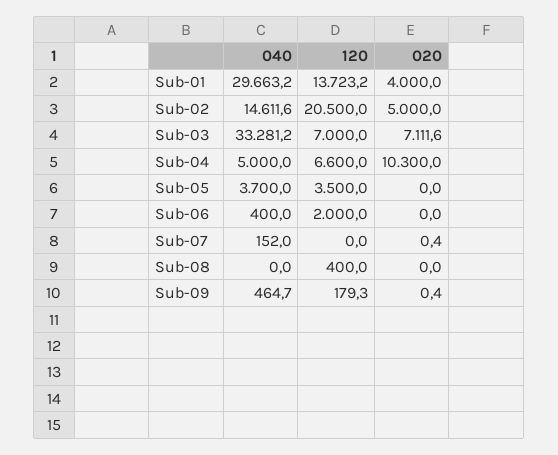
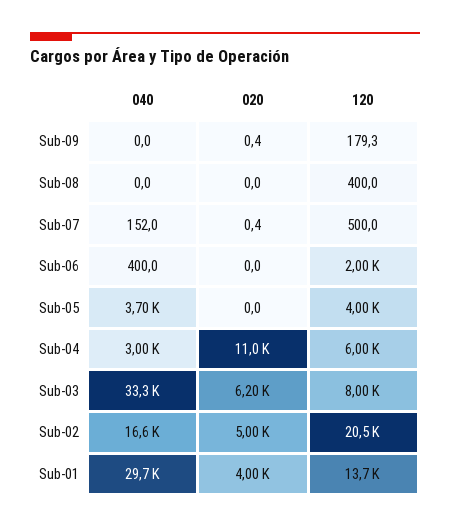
  {
    "040": {
      "Sub-01": 29663.2,
-     "Sub-02": 14611.6,
+     "Sub-02": 16600,
      "Sub-03": 33281.2,
-     "Sub-04": 5000,
+     "Sub-04": 3000,
      "Sub-05": 3700,
      "Sub-06": 400,
      "Sub-07": 152,
      "Sub-08": 0,
-     "Sub-09": 464.7
+     "Sub-09": 0
    },
    "120": {
      "Sub-01": 13723.2,
      "Sub-02": 20500,
-     "Sub-03": 7000,
+     "Sub-03": 8000,
-     "Sub-04": 6600,
+     "Sub-04": 6000,
-     "Sub-05": 3500,
+     "Sub-05": 4000,
      "Sub-06": 2000,
-     "Sub-07": 0,
+     "Sub-07": 500,
      "Sub-08": 400,
      "Sub-09": 179.3
    },
    "020": {
      "Sub-01": 4000,
      "Sub-02": 5000,
-     "Sub-03": 7111.6,
+     "Sub-03": 6200,
-     "Sub-04": 10300,
+     "Sub-04": 11000,
      "Sub-05": 0,
      "Sub-06": 0,
      "Sub-07": 0.4,
      "Sub-08": 0,
      "Sub-09": 0.4
    }
  }

